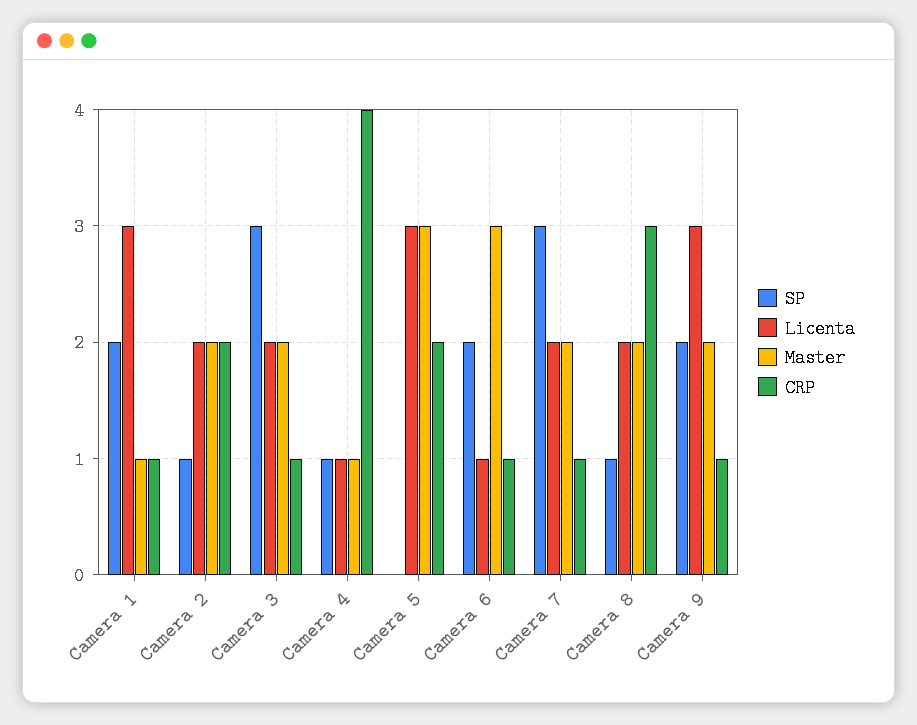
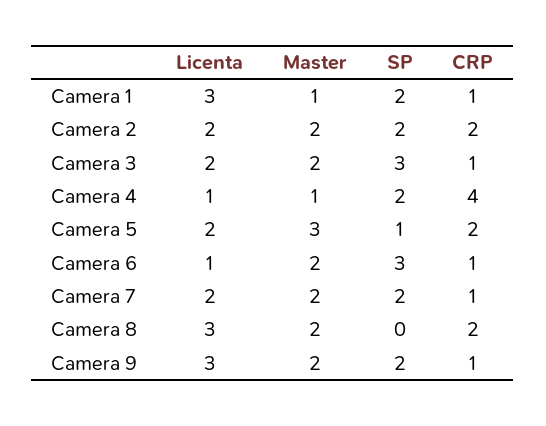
  {
    "SP": {
      "Camera 1": 2,
-     "Camera 2": 1,
+     "Camera 2": 2,
      "Camera 3": 3,
-     "Camera 4": 1,
+     "Camera 4": 2,
-     "Camera 5": 0,
+     "Camera 5": 1,
-     "Camera 6": 2,
+     "Camera 6": 3,
-     "Camera 7": 3,
+     "Camera 7": 2,
-     "Camera 8": 1,
+     "Camera 8": 0,
      "Camera 9": 2
    },
    "Licenta": {
      "Camera 1": 3,
      "Camera 2": 2,
      "Camera 3": 2,
      "Camera 4": 1,
-     "Camera 5": 3,
+     "Camera 5": 2,
      "Camera 6": 1,
      "Camera 7": 2,
-     "Camera 8": 2,
+     "Camera 8": 3,
      "Camera 9": 3
    },
    "Master": {
      "Camera 1": 1,
      "Camera 2": 2,
      "Camera 3": 2,
      "Camera 4": 1,
      "Camera 5": 3,
-     "Camera 6": 3,
+     "Camera 6": 2,
      "Camera 7": 2,
      "Camera 8": 2,
      "Camera 9": 2
    },
    "CRP": {
      "Camera 1": 1,
      "Camera 2": 2,
      "Camera 3": 1,
      "Camera 4": 4,
      "Camera 5": 2,
      "Camera 6": 1,
      "Camera 7": 1,
-     "Camera 8": 3,
+     "Camera 8": 2,
      "Camera 9": 1
    }
  }

